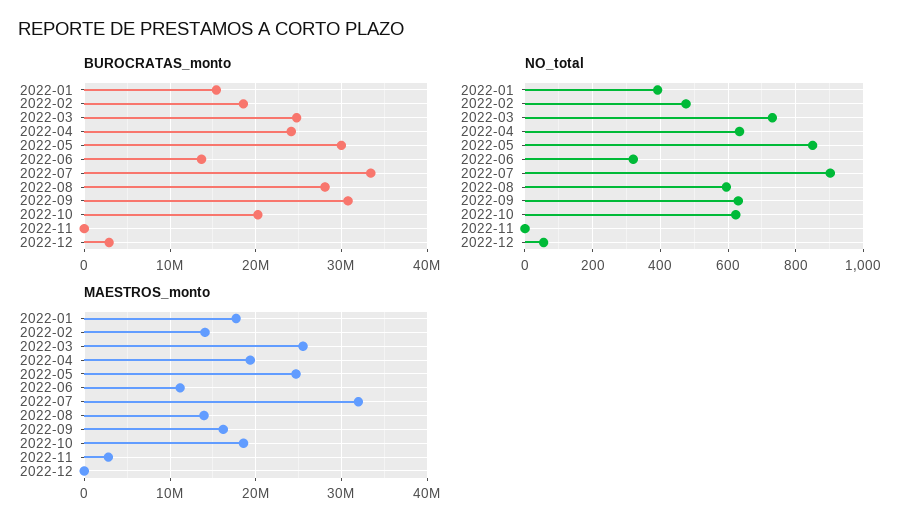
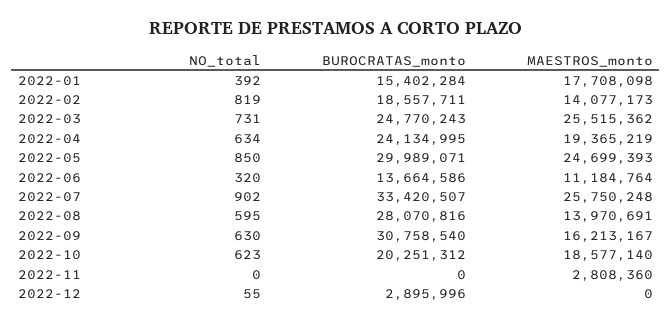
  {
    "BUROCRATAS_monto": {
      "2022-01": 15402284,
      "2022-02": 18557711,
      "2022-03": 24770243,
      "2022-04": 24134995,
      "2022-05": 29989071,
      "2022-06": 13664586,
      "2022-07": 33420507,
      "2022-08": 28070816,
      "2022-09": 30758540,
      "2022-10": 20251312,
      "2022-11": 0,
      "2022-12": 2895996
    },
    "NO_total": {
      "2022-01": 392,
-     "2022-02": 480,
+     "2022-02": 819,
      "2022-03": 731,
      "2022-04": 634,
      "2022-05": 850,
      "2022-06": 320,
      "2022-07": 902,
      "2022-08": 595,
      "2022-09": 630,
      "2022-10": 623,
      "2022-11": 0,
      "2022-12": 55
    },
    "MAESTROS_monto": {
      "2022-01": 17708098,
      "2022-02": 14077173,
      "2022-03": 25515362,
      "2022-04": 19365219,
      "2022-05": 24699393,
      "2022-06": 11184764,
-     "2022-07": 32000000,
+     "2022-07": 25750248,
      "2022-08": 13970691,
      "2022-09": 16213167,
      "2022-10": 18577140,
      "2022-11": 2808360,
      "2022-12": 0
    }
  }

